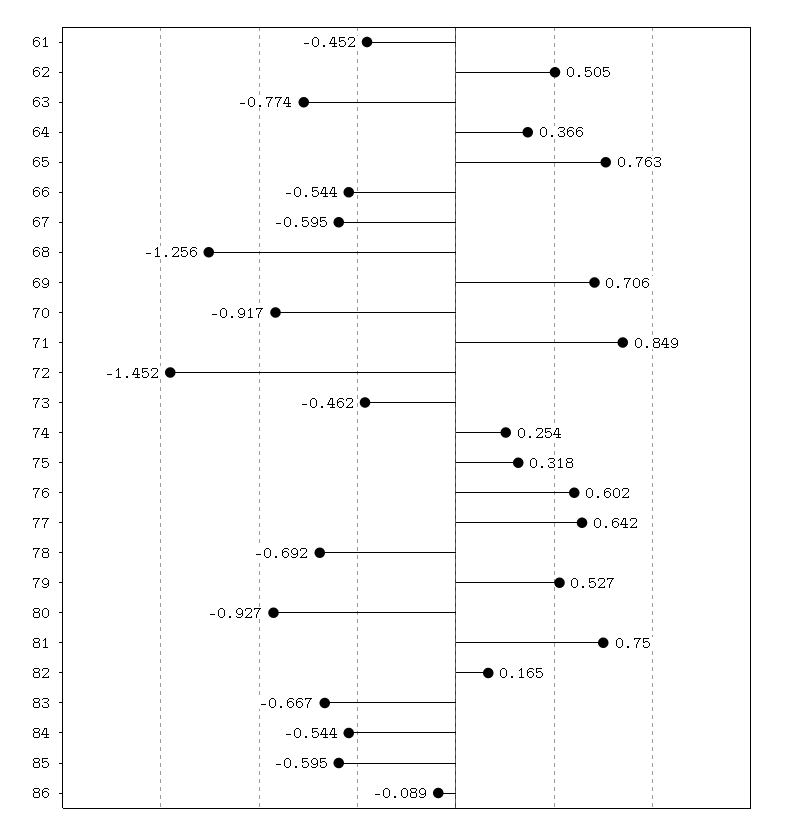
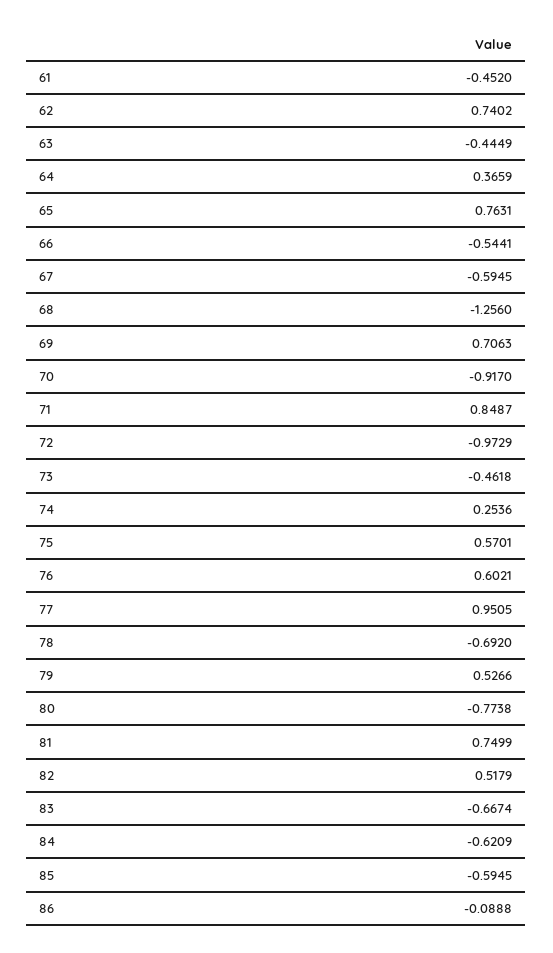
  {
    "61": -0.452,
-   "62": 0.505,
+   "62": 0.7402,
-   "63": -0.774,
+   "63": -0.4449,
    "64": 0.3659,
    "65": 0.7631,
    "66": -0.5441,
    "67": -0.5945,
    "68": -1.256,
    "69": 0.7063,
    "70": -0.917,
    "71": 0.8487,
-   "72": -1.452,
+   "72": -0.9729,
    "73": -0.4618,
    "74": 0.2536,
-   "75": 0.318,
+   "75": 0.5701,
    "76": 0.6021,
-   "77": 0.642,
+   "77": 0.9505,
    "78": -0.692,
    "79": 0.5266,
-   "80": -0.927,
+   "80": -0.7738,
    "81": 0.7499,
-   "82": 0.165,
+   "82": 0.5179,
    "83": -0.6674,
-   "84": -0.544,
+   "84": -0.6209,
    "85": -0.5945,
    "86": -0.0888
  }

